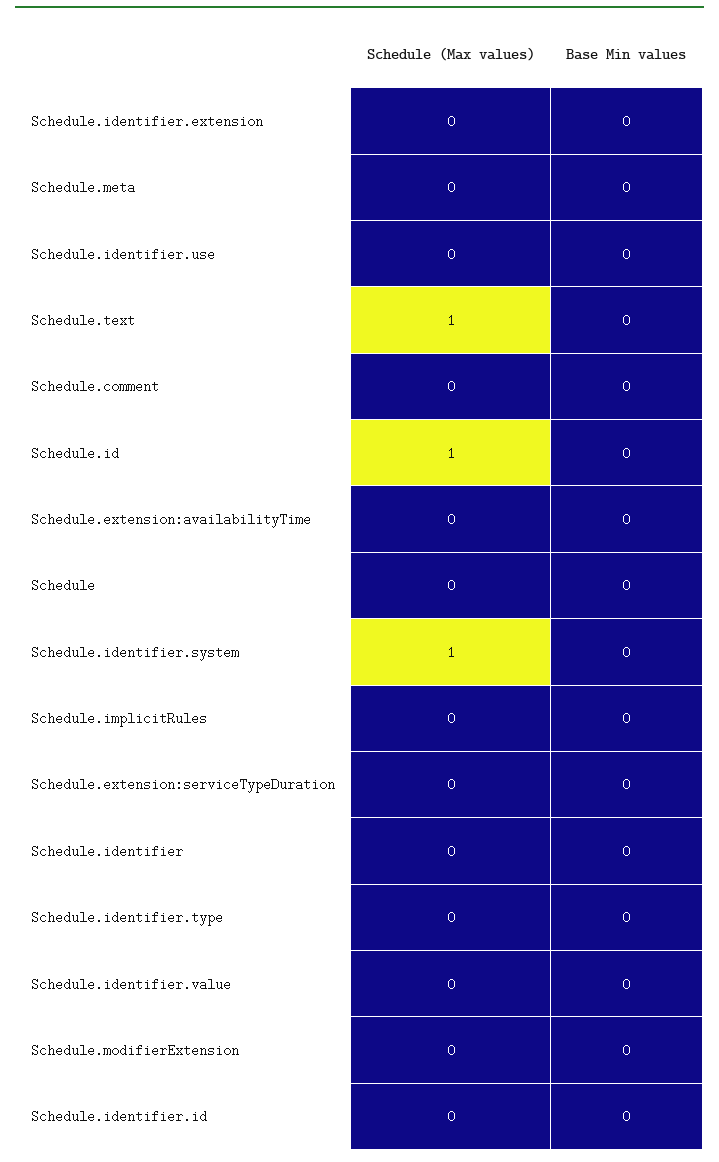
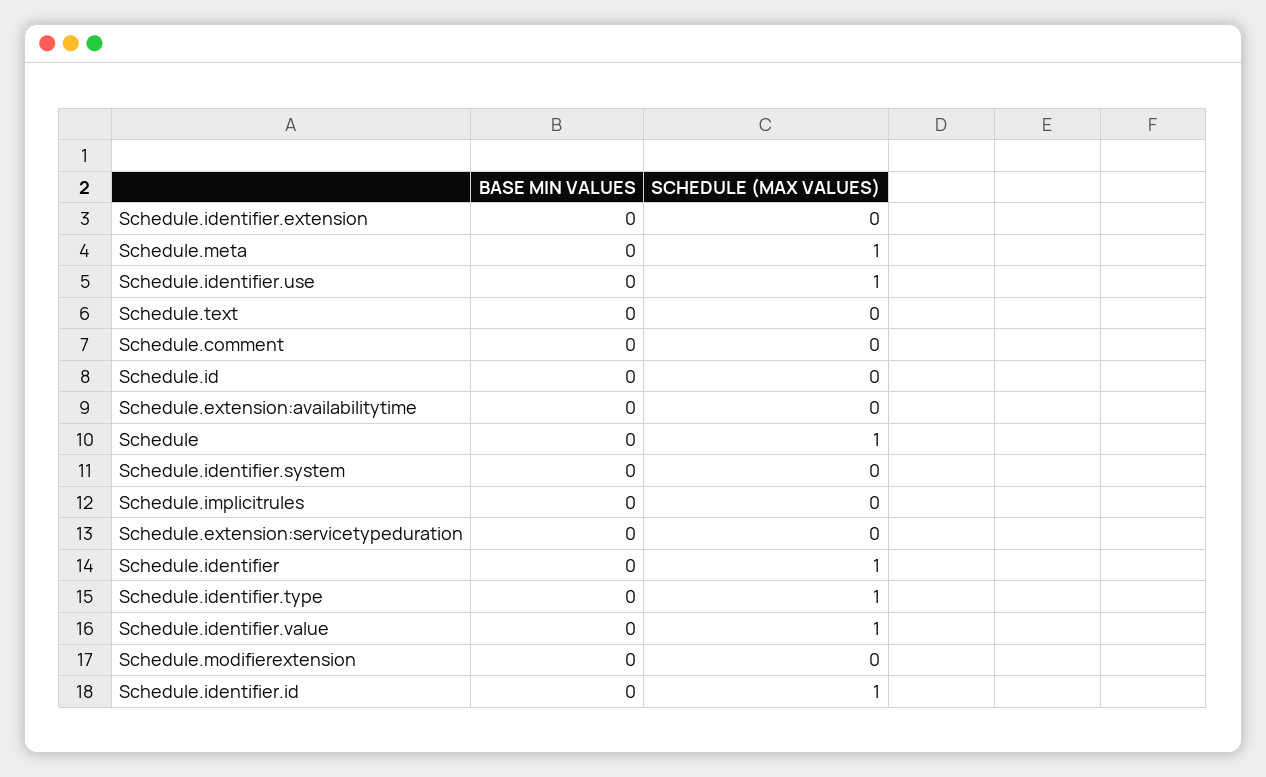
  {
    "Schedule (Max values)": {
      "Schedule.identifier.extension": 0,
-     "Schedule.meta": 0,
+     "Schedule.meta": 1,
-     "Schedule.identifier.use": 0,
+     "Schedule.identifier.use": 1,
-     "Schedule.text": 1,
+     "Schedule.text": 0,
      "Schedule.comment": 0,
-     "Schedule.id": 1,
+     "Schedule.id": 0,
      "Schedule.extension:availabilityTime": 0,
-     "Schedule": 0,
+     "Schedule": 1,
-     "Schedule.identifier.system": 1,
+     "Schedule.identifier.system": 0,
      "Schedule.implicitRules": 0,
      "Schedule.extension:serviceTypeDuration": 0,
-     "Schedule.identifier": 0,
+     "Schedule.identifier": 1,
-     "Schedule.identifier.type": 0,
+     "Schedule.identifier.type": 1,
-     "Schedule.identifier.value": 0,
+     "Schedule.identifier.value": 1,
      "Schedule.modifierExtension": 0,
-     "Schedule.identifier.id": 0
+     "Schedule.identifier.id": 1
    },
    "Base Min values": {
      "Schedule.identifier.extension": 0,
      "Schedule.meta": 0,
      "Schedule.identifier.use": 0,
      "Schedule.text": 0,
      "Schedule.comment": 0,
      "Schedule.id": 0,
      "Schedule.extension:availabilityTime": 0,
      "Schedule": 0,
      "Schedule.identifier.system": 0,
      "Schedule.implicitRules": 0,
      "Schedule.extension:serviceTypeDuration": 0,
      "Schedule.identifier": 0,
      "Schedule.identifier.type": 0,
      "Schedule.identifier.value": 0,
      "Schedule.modifierExtension": 0,
      "Schedule.identifier.id": 0
    }
  }

